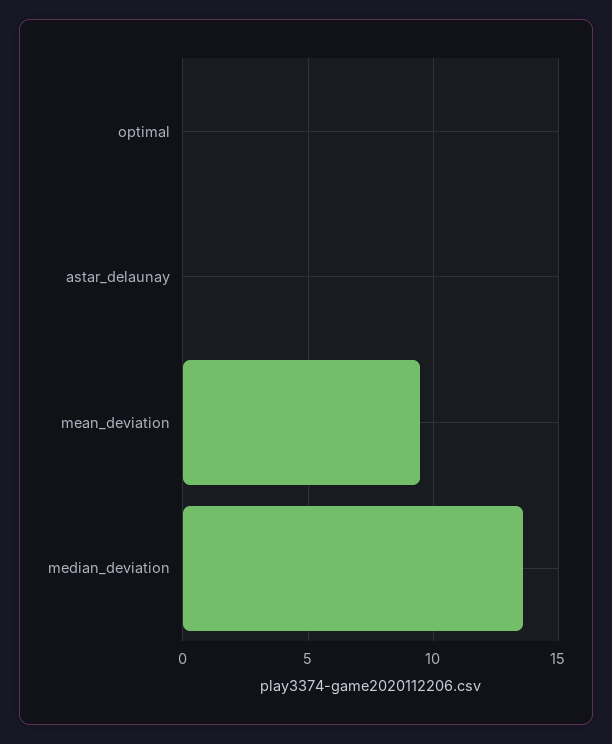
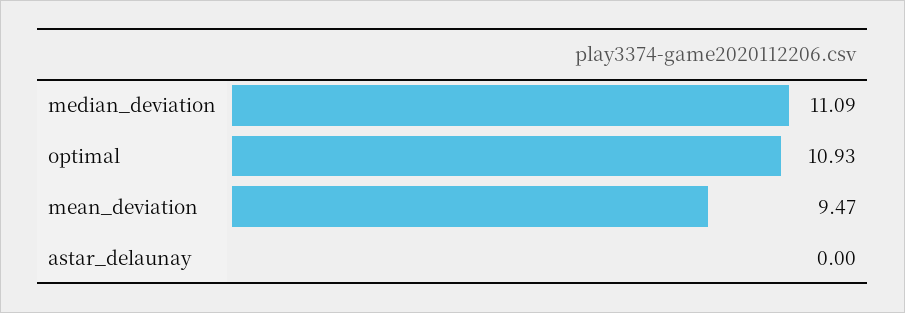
  {
-   "optimal": 0,
+   "optimal": 10.93,
    "astar_delaunay": 0,
    "mean_deviation": 9.47,
-   "median_deviation": 13.5
+   "median_deviation": 11.09
  }

